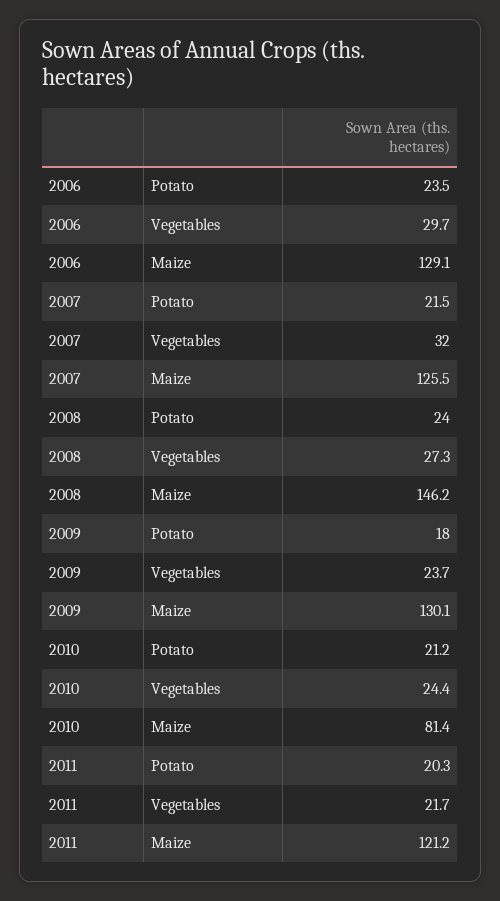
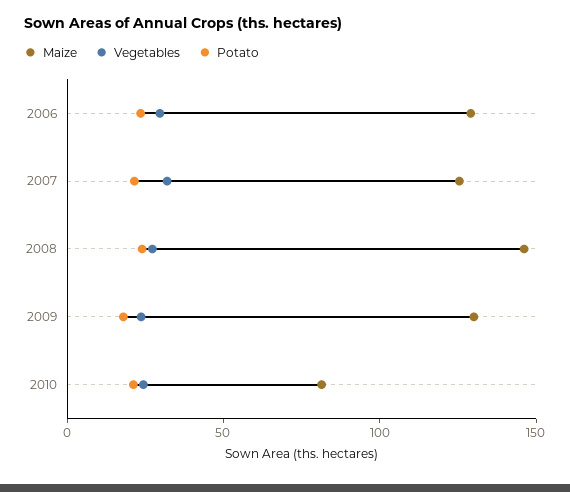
  {
    "Potato": {
      "2006": 23.5,
      "2007": 21.5,
      "2008": 24,
      "2009": 18,
-     "2010": 21.2,
+     "2010": 21.2
-     "2011": 20.3
    },
    "Vegetables": {
      "2006": 29.7,
      "2007": 32,
      "2008": 27.3,
      "2009": 23.7,
-     "2010": 24.4,
+     "2010": 24.4
-     "2011": 21.7
    },
    "Maize": {
      "2006": 129.1,
      "2007": 125.5,
      "2008": 146.2,
      "2009": 130.1,
-     "2010": 81.4,
+     "2010": 81.4
-     "2011": 121.2
    }
  }

